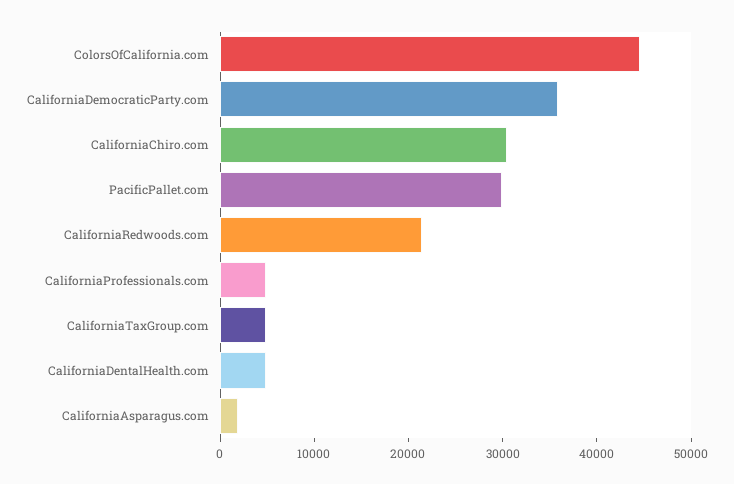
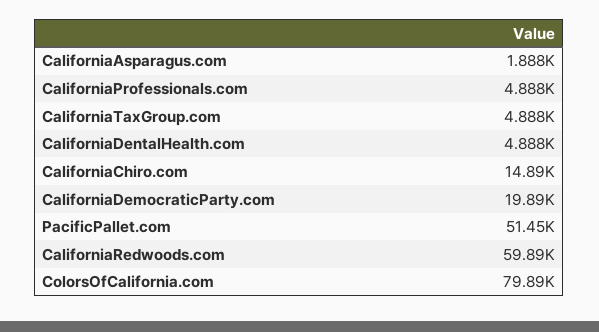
  {
-   "ColorsOfCalifornia.com": 44000,
+   "ColorsOfCalifornia.com": 79890,
-   "CaliforniaDemocraticParty.com": 36000,
+   "CaliforniaDemocraticParty.com": 19890,
-   "CaliforniaChiro.com": 30000,
+   "CaliforniaChiro.com": 14890,
-   "PacificPallet.com": 30000,
+   "PacificPallet.com": 51450,
-   "CaliforniaRedwoods.com": 22000,
+   "CaliforniaRedwoods.com": 59890,
    "CaliforniaProfessionals.com": 4888,
    "CaliforniaTaxGroup.com": 4888,
    "CaliforniaDentalHealth.com": 4888,
    "CaliforniaAsparagus.com": 1888
  }

